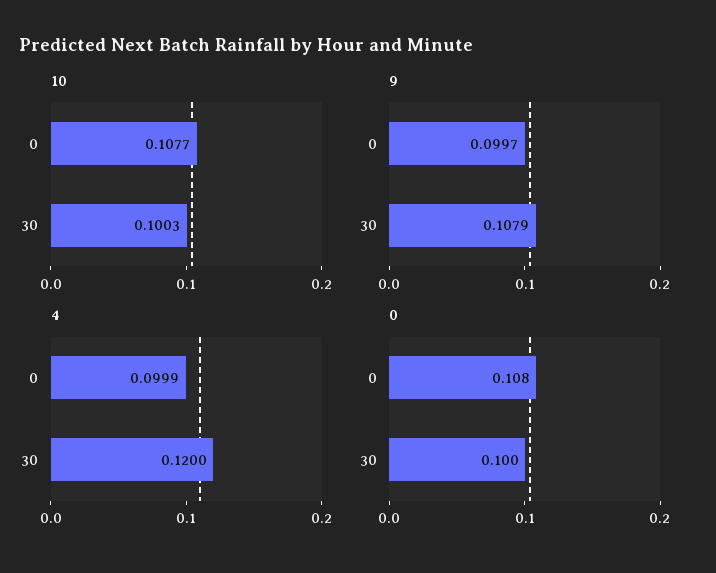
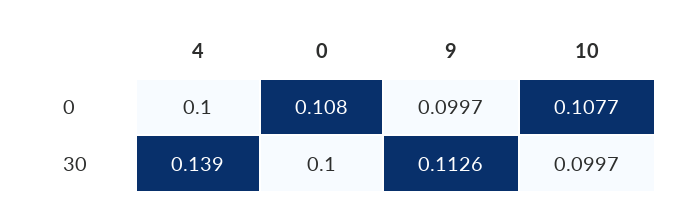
  {
    "10": {
      "0": 0.1077,
-     "30": 0.1003
+     "30": 0.0997
    },
    "9": {
      "0": 0.0997,
-     "30": 0.1079
+     "30": 0.1126
    },
    "4": {
      "0": 0.0999,
-     "30": 0.12
+     "30": 0.139
    },
    "0": {
      "0": 0.108,
      "30": 0.1
    }
  }

